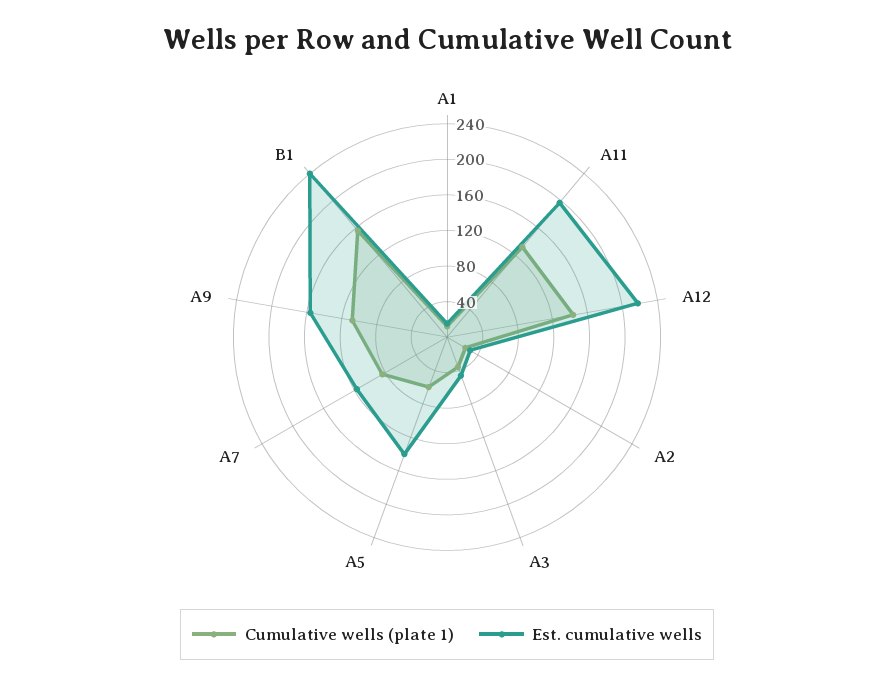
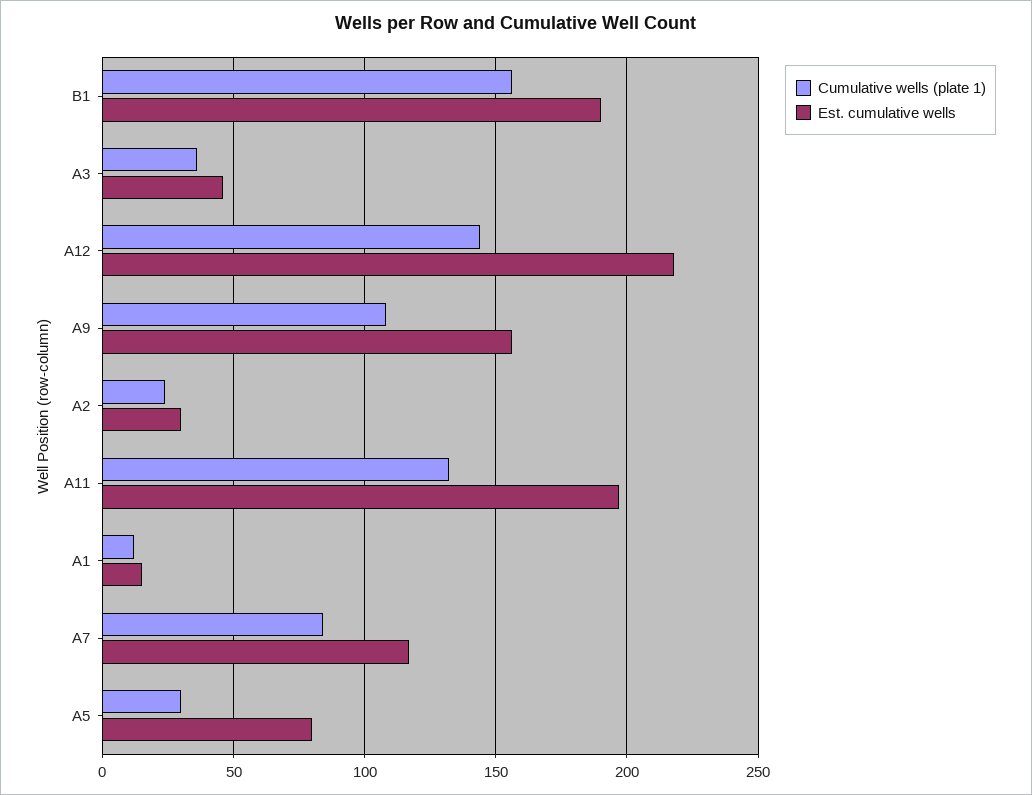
  {
    "Cumulative wells (plate 1)": {
      "A1": 10,
      "A11": 130,
      "A12": 145,
      "A2": 25,
      "A3": 35,
-     "A5": 60,
+     "A5": 30,
      "A7": 85,
      "A9": 110,
      "B1": 155
    },
    "Est. cumulative wells": {
      "A1": 15,
      "A11": 195,
      "A12": 220,
      "A2": 30,
      "A3": 45,
-     "A5": 140,
+     "A5": 80,
      "A7": 115,
      "A9": 155,
-     "B1": 240
+     "B1": 190
    }
  }

